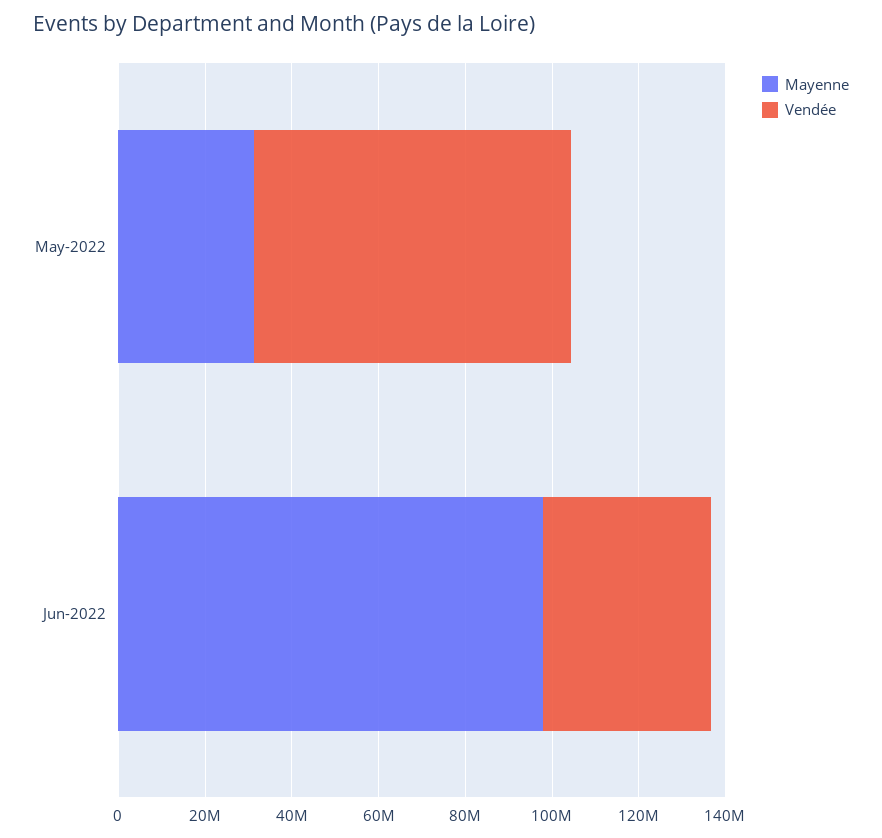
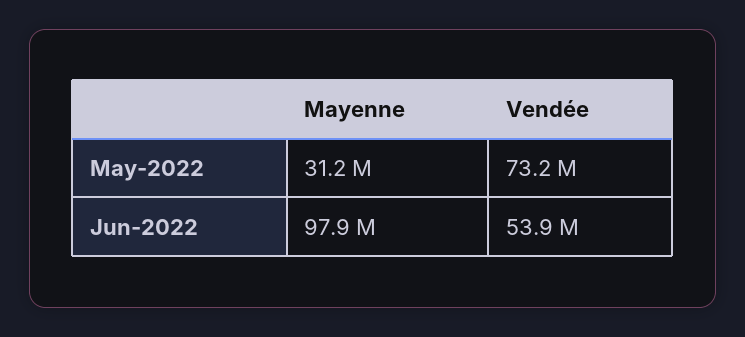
  {
    "Mayenne": {
      "May-2022": 31200000,
      "Jun-2022": 97900000
    },
    "Vendée": {
      "May-2022": 73200000,
-     "Jun-2022": 40000000
+     "Jun-2022": 53900000
    }
  }

